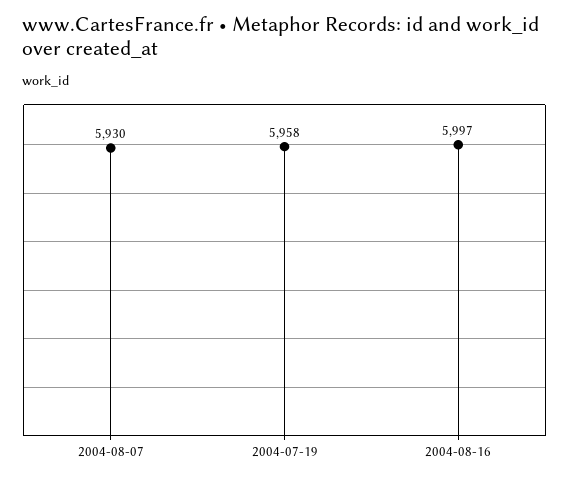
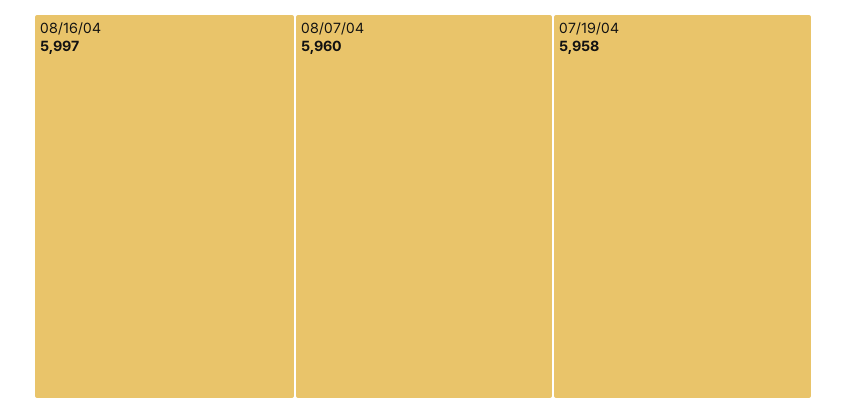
  {
-   "2004-08-07": 5930,
+   "2004-08-07": 5960,
    "2004-07-19": 5958,
    "2004-08-16": 5997
  }

